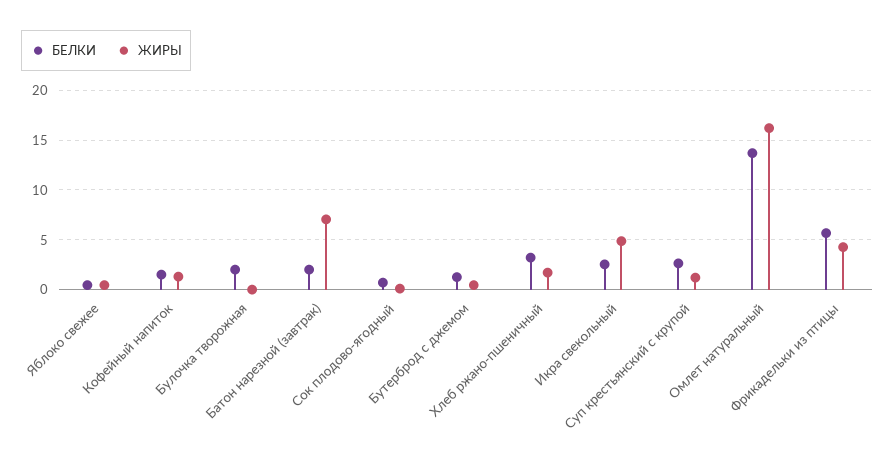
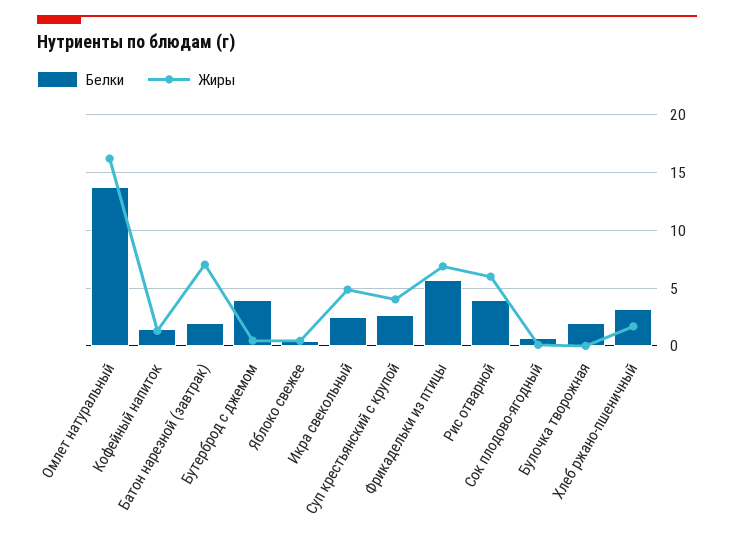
  {
    "БЕЛКИ": {
      "Яблоко свежее": 0,
      "Кофейный напиток": 2,
      "Булочка творожная": 2,
      "Батон нарезной (завтрак)": 2,
      "Сок плодово-ягодный": 1,
-     "Бутерброд с джемом": 1,
+     "Бутерброд с джемом": 4,
      "Хлеб ржано-пшеничный": 3,
      "Икра свекольный": 3,
      "Суп крестьянский с крупой": 3,
      "Омлет натуральный": 14,
-     "Фрикадельки из птицы": 6
+     "Фрикадельки из птицы": 6,
+     "Рис отварной": 4
    },
    "ЖИРЫ": {
      "Яблоко свежее": 0,
      "Кофейный напиток": 1,
      "Булочка творожная": 0,
      "Батон нарезной (завтрак)": 7,
      "Сок плодово-ягодный": 0,
      "Бутерброд с джемом": 0,
      "Хлеб ржано-пшеничный": 2,
      "Икра свекольный": 5,
-     "Суп крестьянский с крупой": 1,
+     "Суп крестьянский с крупой": 4,
      "Омлет натуральный": 16,
-     "Фрикадельки из птицы": 4
+     "Фрикадельки из птицы": 7,
+     "Рис отварной": 6
    }
  }

